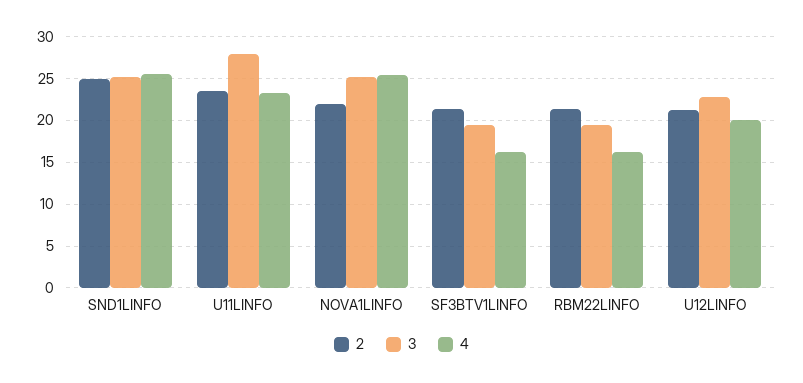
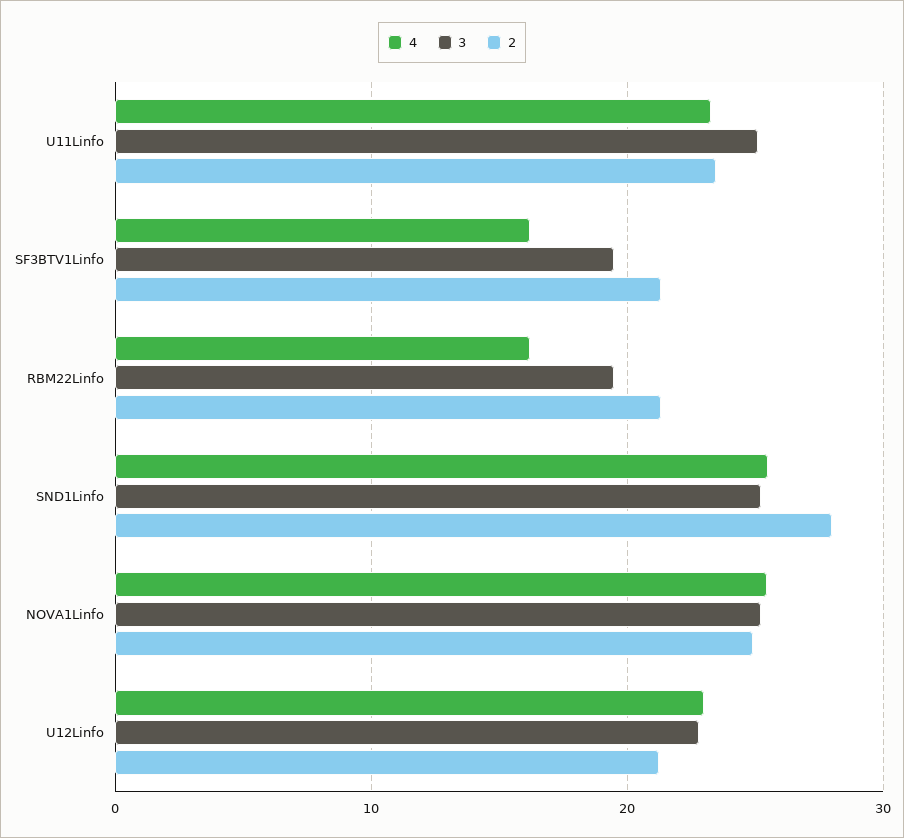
  {
    "2": {
-     "SND1LINFO": 25,
+     "SND1LINFO": 28,
      "U11LINFO": 23,
-     "NOVA1LINFO": 22,
+     "NOVA1LINFO": 25,
      "SF3BTV1LINFO": 21,
      "RBM22LINFO": 21,
      "U12LINFO": 21
    },
    "3": {
      "SND1LINFO": 25,
-     "U11LINFO": 28,
+     "U11LINFO": 25,
      "NOVA1LINFO": 25,
      "SF3BTV1LINFO": 19,
      "RBM22LINFO": 19,
      "U12LINFO": 23
    },
    "4": {
      "SND1LINFO": 26,
      "U11LINFO": 23,
      "NOVA1LINFO": 25,
      "SF3BTV1LINFO": 16,
      "RBM22LINFO": 16,
-     "U12LINFO": 20
+     "U12LINFO": 23
    }
  }

